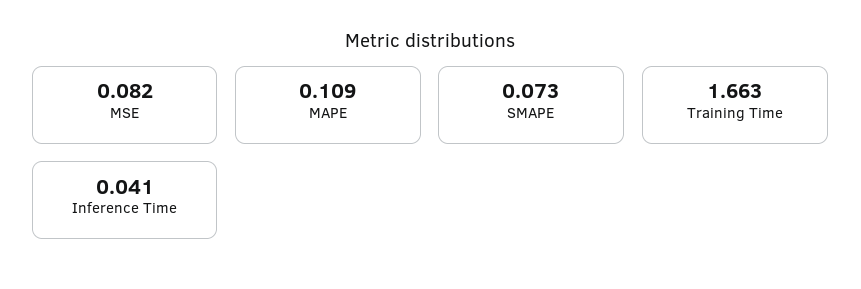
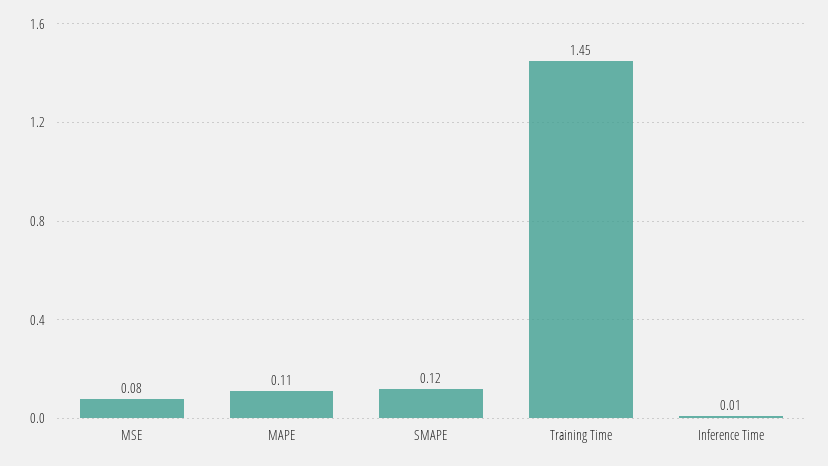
  {
    "MSE": 0.082,
    "MAPE": 0.109,
-   "SMAPE": 0.073,
+   "SMAPE": 0.12,
-   "Training Time": 1.663,
+   "Training Time": 1.45,
-   "Inference Time": 0.041
+   "Inference Time": 0.01
  }

